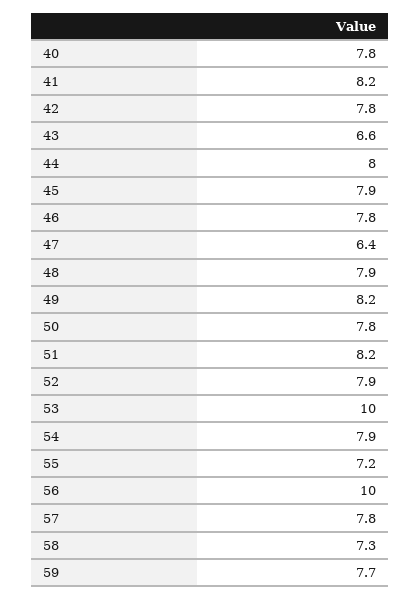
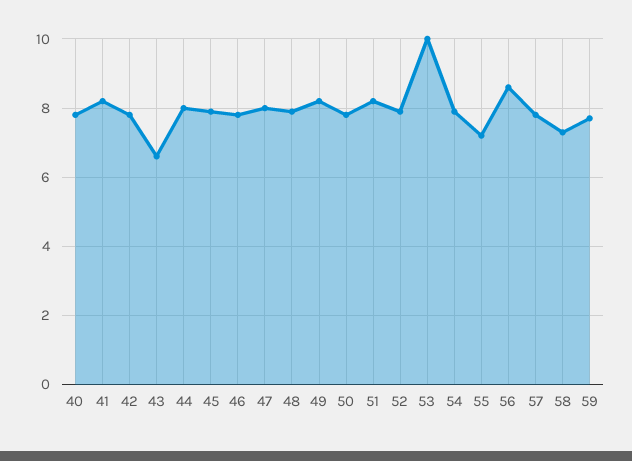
  {
    "40": 7.8,
    "41": 8.2,
    "42": 7.8,
    "43": 6.6,
    "44": 8,
    "45": 7.9,
    "46": 7.8,
-   "47": 6.4,
+   "47": 8,
    "48": 7.9,
    "49": 8.2,
    "50": 7.8,
    "51": 8.2,
    "52": 7.9,
    "53": 10,
    "54": 7.9,
    "55": 7.2,
-   "56": 10,
+   "56": 8.5,
    "57": 7.8,
    "58": 7.3,
    "59": 7.7
  }

